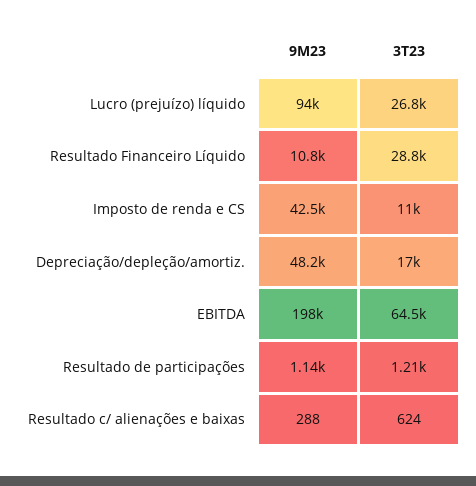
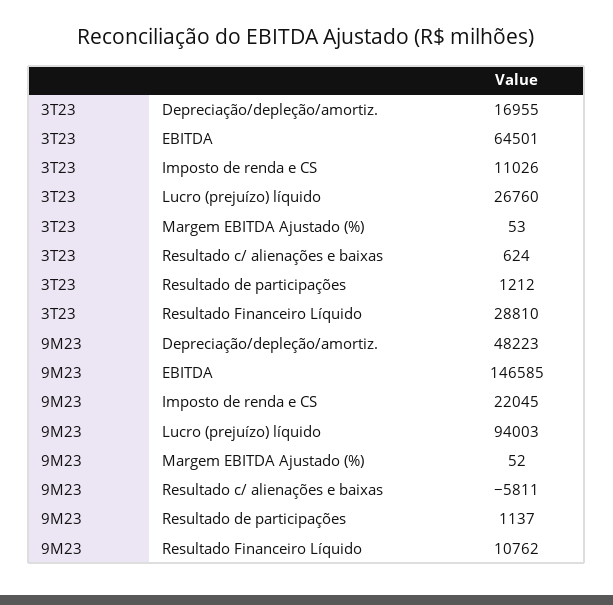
  {
    "9M23": {
      "Lucro (prejuízo) líquido": 94003,
      "Resultado Financeiro Líquido": 10762,
-     "Imposto de renda e CS": 42500,
+     "Imposto de renda e CS": 22045,
      "Depreciação/depleção/amortiz.": 48223,
-     "EBITDA": 198000,
+     "EBITDA": 146585,
      "Resultado de participações": 1137,
-     "Resultado c/ alienações e baixas": 288
+     "Resultado c/ alienações e baixas": -5811,
+     "Margem EBITDA Ajustado (%)": 52
    },
    "3T23": {
      "Lucro (prejuízo) líquido": 26760,
      "Resultado Financeiro Líquido": 28810,
      "Imposto de renda e CS": 11026,
      "Depreciação/depleção/amortiz.": 16955,
      "EBITDA": 64501,
      "Resultado de participações": 1212,
-     "Resultado c/ alienações e baixas": 624
+     "Resultado c/ alienações e baixas": 624,
+     "Margem EBITDA Ajustado (%)": 53
    }
  }

